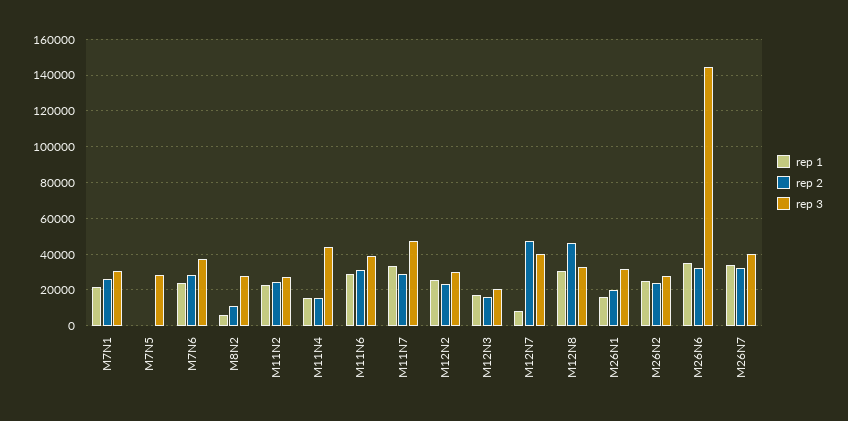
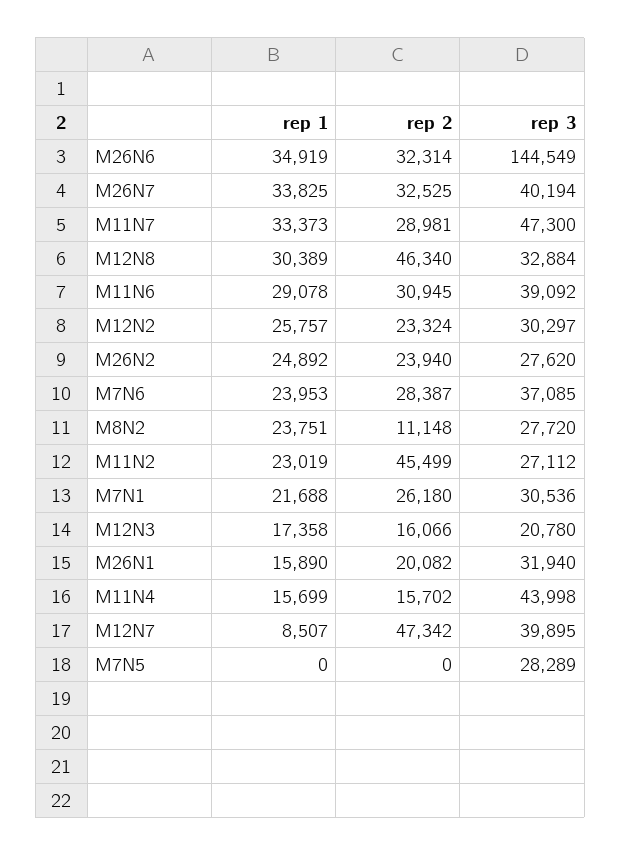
  {
    "rep 1": {
      "M7N1": 21688,
      "M7N5": 0,
      "M7N6": 23953,
-     "M8N2": 5000,
+     "M8N2": 23751,
      "M11N2": 23019,
      "M11N4": 15699,
      "M11N6": 29078,
      "M11N7": 33373,
      "M12N2": 25757,
      "M12N3": 17358,
      "M12N7": 8507,
      "M12N8": 30389,
      "M26N1": 15890,
      "M26N2": 24892,
      "M26N6": 34919,
      "M26N7": 33825
    },
    "rep 2": {
      "M7N1": 26180,
      "M7N5": 0,
      "M7N6": 28387,
      "M8N2": 11148,
-     "M11N2": 25000,
+     "M11N2": 45499,
      "M11N4": 15702,
      "M11N6": 30945,
      "M11N7": 28981,
      "M12N2": 23324,
      "M12N3": 16066,
      "M12N7": 47342,
      "M12N8": 46340,
      "M26N1": 20082,
      "M26N2": 23940,
      "M26N6": 32314,
      "M26N7": 32525
    },
    "rep 3": {
      "M7N1": 30536,
      "M7N5": 28289,
      "M7N6": 37085,
      "M8N2": 27720,
      "M11N2": 27112,
      "M11N4": 43998,
      "M11N6": 39092,
      "M11N7": 47300,
      "M12N2": 30297,
      "M12N3": 20780,
      "M12N7": 39895,
      "M12N8": 32884,
      "M26N1": 31940,
      "M26N2": 27620,
      "M26N6": 144549,
      "M26N7": 40194
    }
  }

